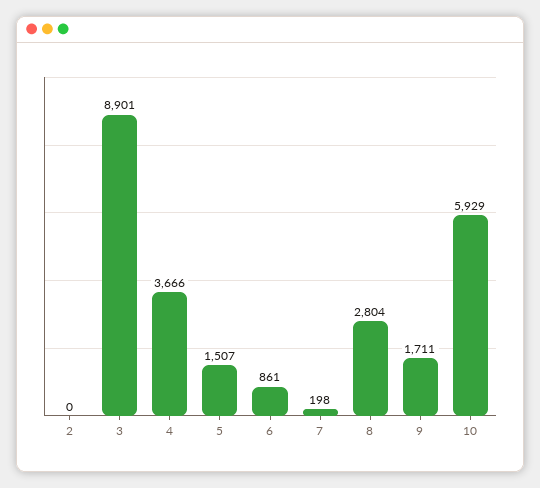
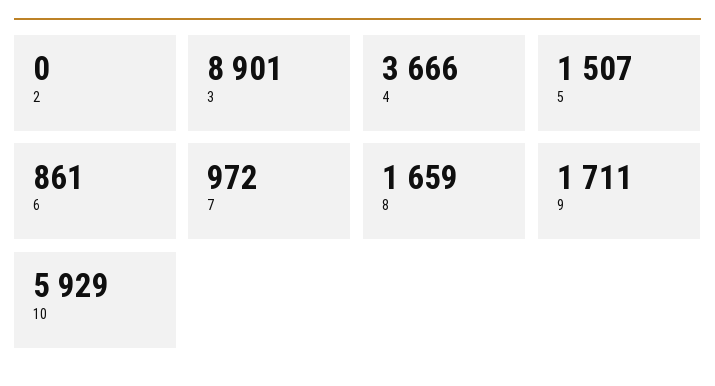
  {
    "2": 0,
    "3": 8901,
    "4": 3666,
    "5": 1507,
    "6": 861,
-   "7": 198,
+   "7": 972,
-   "8": 2804,
+   "8": 1659,
    "9": 1711,
    "10": 5929
  }

